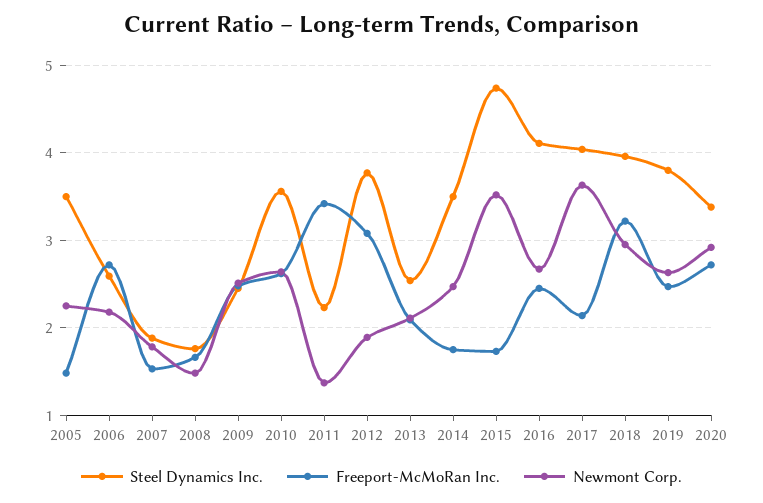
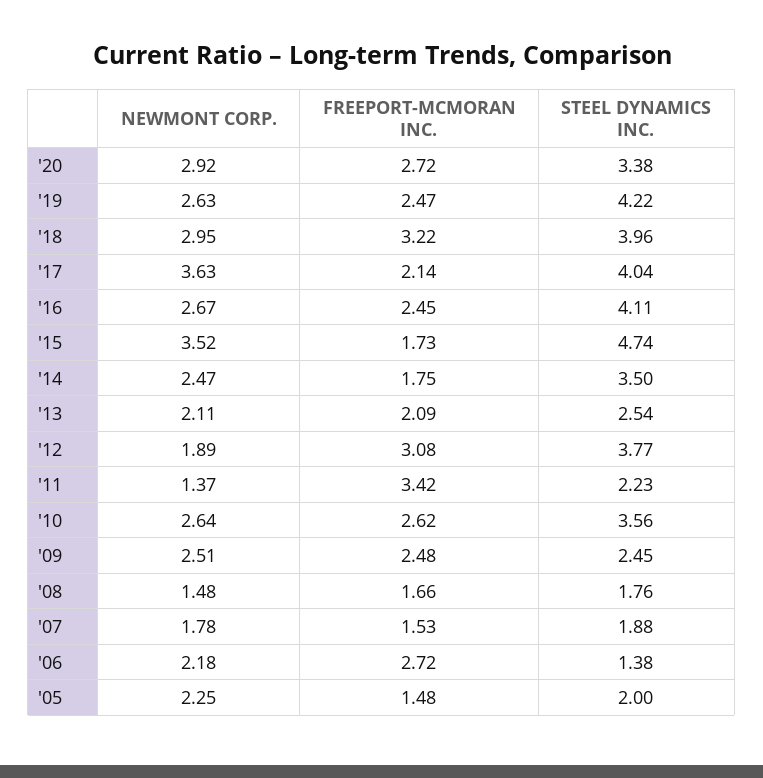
  {
    "Steel Dynamics Inc.": {
-     "2005": 3.5,
+     "2005": 2,
-     "2006": 2.6,
+     "2006": 1.38,
      "2007": 1.88,
      "2008": 1.76,
      "2009": 2.45,
      "2010": 3.56,
      "2011": 2.23,
      "2012": 3.77,
      "2013": 2.54,
      "2014": 3.5,
      "2015": 4.74,
      "2016": 4.11,
      "2017": 4.04,
      "2018": 3.96,
-     "2019": 3.8,
+     "2019": 4.22,
      "2020": 3.38
    },
    "Freeport-McMoRan Inc.": {
      "2005": 1.48,
      "2006": 2.72,
      "2007": 1.53,
      "2008": 1.66,
      "2009": 2.48,
      "2010": 2.62,
      "2011": 3.42,
      "2012": 3.08,
      "2013": 2.09,
      "2014": 1.75,
      "2015": 1.73,
      "2016": 2.45,
      "2017": 2.14,
      "2018": 3.22,
      "2019": 2.47,
      "2020": 2.72
    },
    "Newmont Corp.": {
      "2005": 2.25,
      "2006": 2.18,
      "2007": 1.78,
      "2008": 1.48,
      "2009": 2.51,
      "2010": 2.64,
      "2011": 1.37,
      "2012": 1.89,
      "2013": 2.11,
      "2014": 2.47,
      "2015": 3.52,
      "2016": 2.67,
      "2017": 3.63,
      "2018": 2.95,
      "2019": 2.63,
      "2020": 2.92
    }
  }

